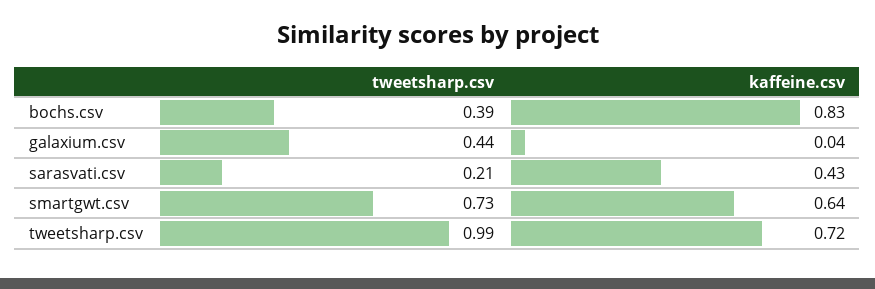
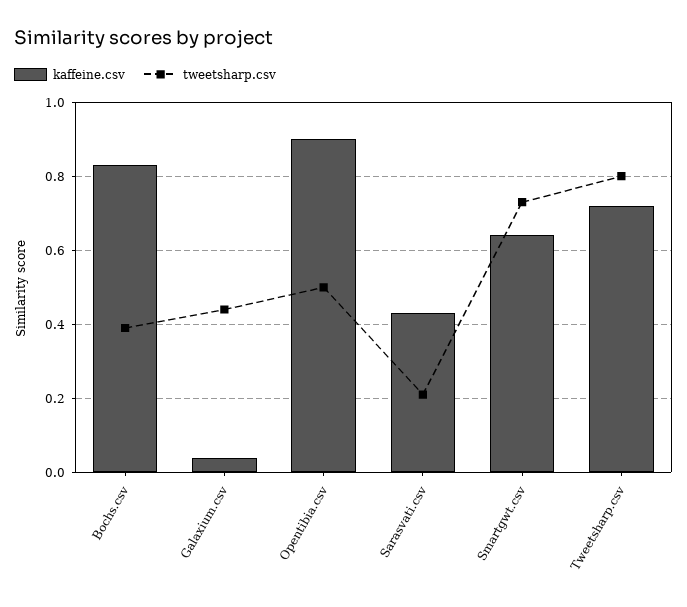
  {
    "tweetsharp.csv": {
      "bochs.csv": 0.39,
      "galaxium.csv": 0.44,
      "sarasvati.csv": 0.21,
      "smartgwt.csv": 0.73,
-     "tweetsharp.csv": 0.99
+     "tweetsharp.csv": 0.8,
+     "Opentibia.csv": 0.5
    },
    "kaffeine.csv": {
      "bochs.csv": 0.83,
      "galaxium.csv": 0.04,
      "sarasvati.csv": 0.43,
      "smartgwt.csv": 0.64,
-     "tweetsharp.csv": 0.72
+     "tweetsharp.csv": 0.72,
+     "Opentibia.csv": 0.9
    }
  }

